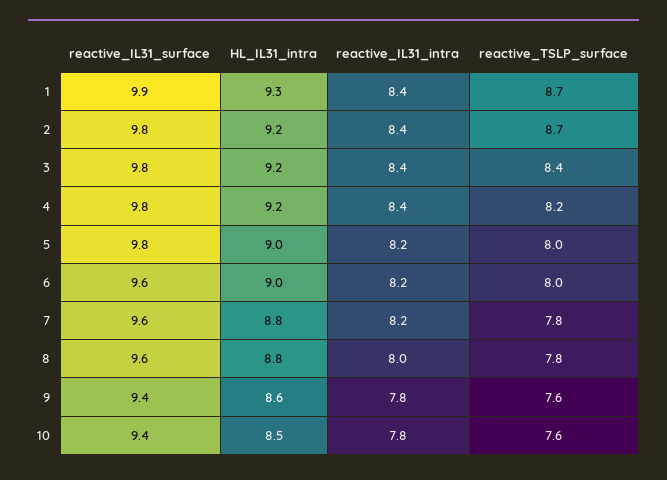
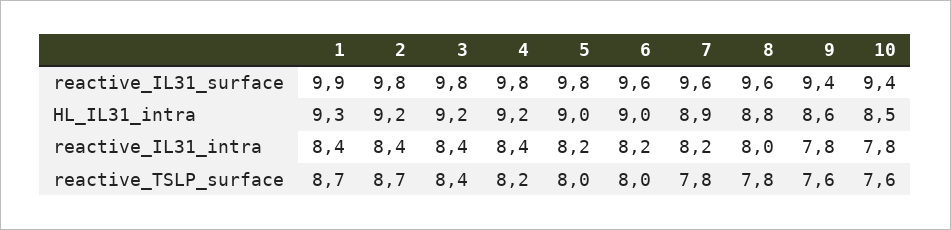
  {
    "reactive_IL31_surface": {
      "1": 9.9,
      "2": 9.8,
      "3": 9.8,
      "4": 9.8,
      "5": 9.8,
      "6": 9.6,
      "7": 9.6,
      "8": 9.6,
      "9": 9.4,
      "10": 9.4
    },
    "HL_IL31_intra": {
      "1": 9.3,
      "2": 9.2,
      "3": 9.2,
      "4": 9.2,
      "5": 9,
      "6": 9,
-     "7": 8.8,
+     "7": 8.9,
      "8": 8.8,
      "9": 8.6,
      "10": 8.5
    },
    "reactive_IL31_intra": {
      "1": 8.4,
      "2": 8.4,
      "3": 8.4,
      "4": 8.4,
      "5": 8.2,
      "6": 8.2,
      "7": 8.2,
      "8": 8,
      "9": 7.8,
      "10": 7.8
    },
    "reactive_TSLP_surface": {
      "1": 8.7,
      "2": 8.7,
      "3": 8.4,
      "4": 8.2,
      "5": 8,
      "6": 8,
      "7": 7.8,
      "8": 7.8,
      "9": 7.6,
      "10": 7.6
    }
  }

